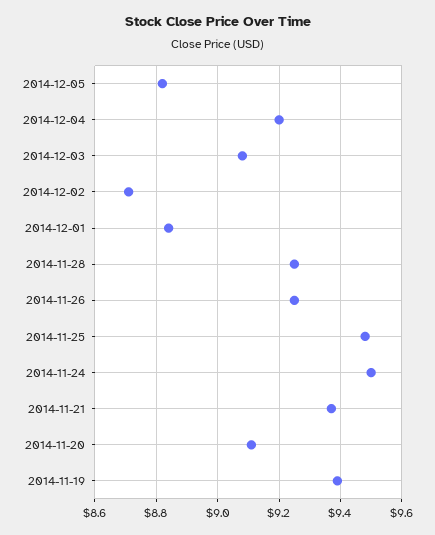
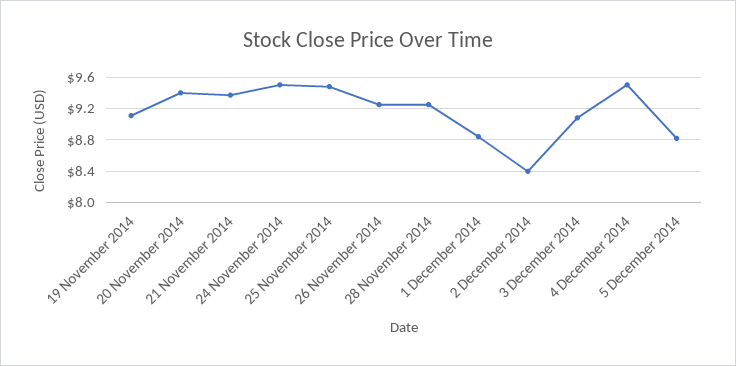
  {
    "2014-12-05": 8.8,
-   "2014-12-04": 9.2,
+   "2014-12-04": 9.5,
    "2014-12-03": 9.1,
-   "2014-12-02": 8.7,
+   "2014-12-02": 8.4,
    "2014-12-01": 8.85,
    "2014-11-28": 9.25,
    "2014-11-26": 9.25,
    "2014-11-25": 9.5,
    "2014-11-24": 9.5,
    "2014-11-21": 9.35,
-   "2014-11-20": 9.1,
+   "2014-11-20": 9.4,
-   "2014-11-19": 9.4
+   "2014-11-19": 9.1
  }

